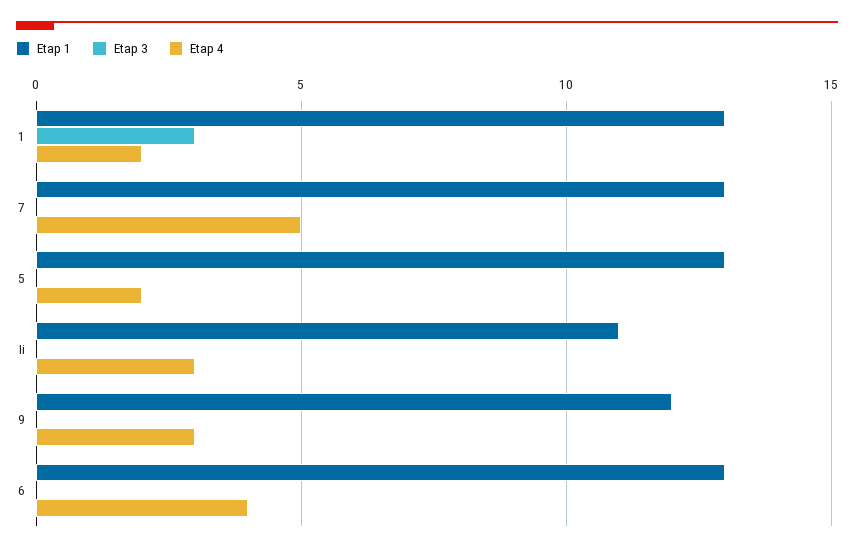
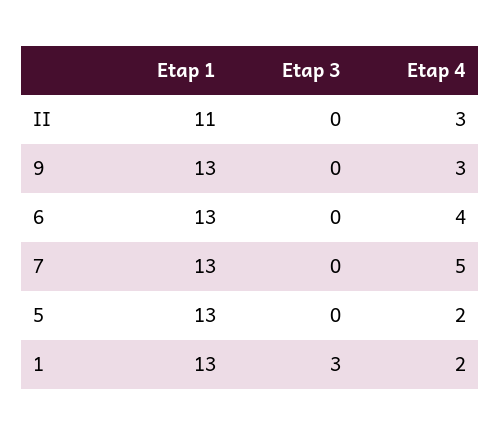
  {
    "Etap 1": {
      "1": 13,
      "7": 13,
      "5": 13,
      "Ii": 11,
-     "9": 12,
+     "9": 13,
      "6": 13
    },
    "Etap 3": {
      "1": 3,
      "7": 0,
      "5": 0,
      "Ii": 0,
      "9": 0,
      "6": 0
    },
    "Etap 4": {
      "1": 2,
      "7": 5,
      "5": 2,
      "Ii": 3,
      "9": 3,
      "6": 4
    }
  }

